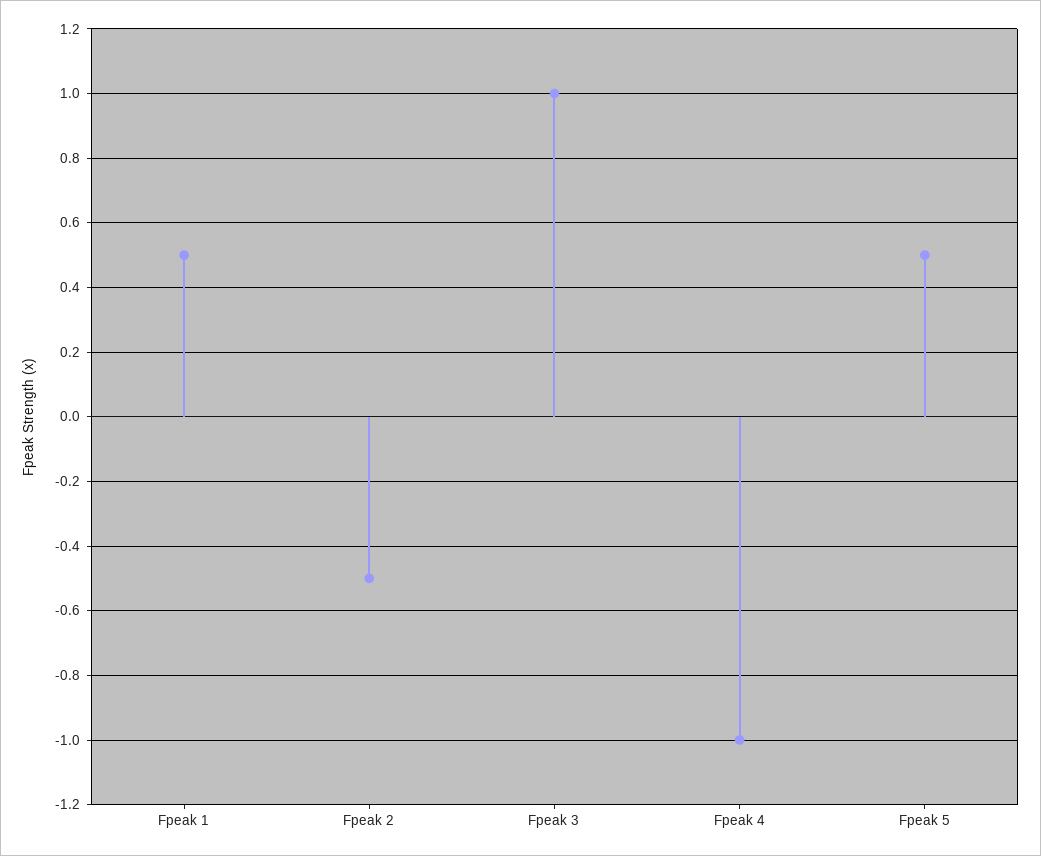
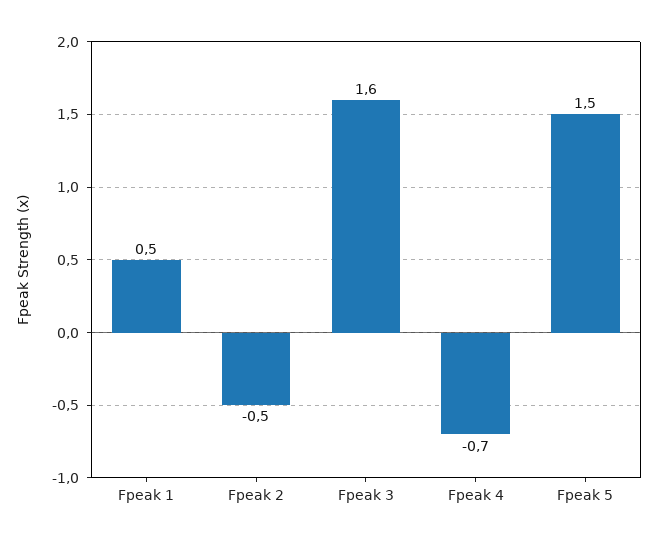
  {
    "Fpeak 1": 0.5,
    "Fpeak 2": -0.5,
-   "Fpeak 3": 1,
+   "Fpeak 3": 1.6,
-   "Fpeak 4": -1,
+   "Fpeak 4": -0.7,
-   "Fpeak 5": 0.5
+   "Fpeak 5": 1.5
  }

